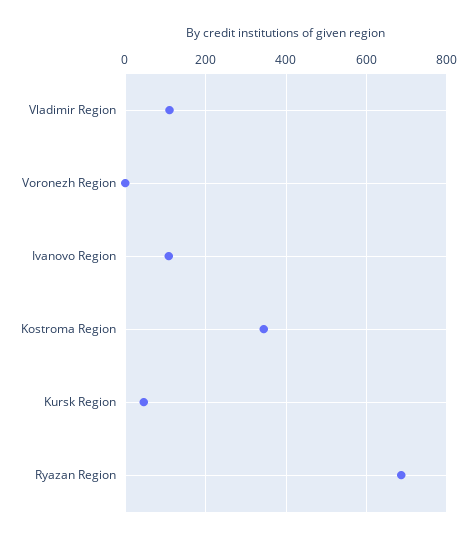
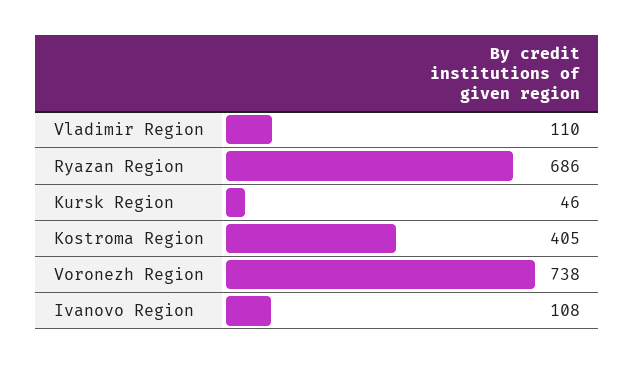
  {
    "Vladimir Region": 110,
-   "Voronezh Region": 0,
+   "Voronezh Region": 738,
    "Ivanovo Region": 108,
-   "Kostroma Region": 340,
+   "Kostroma Region": 405,
    "Kursk Region": 46,
    "Ryazan Region": 686
  }

